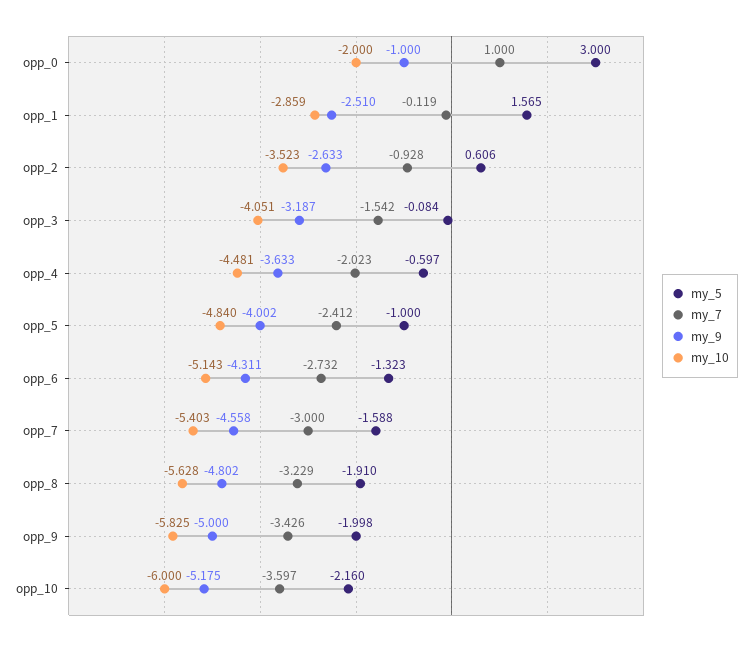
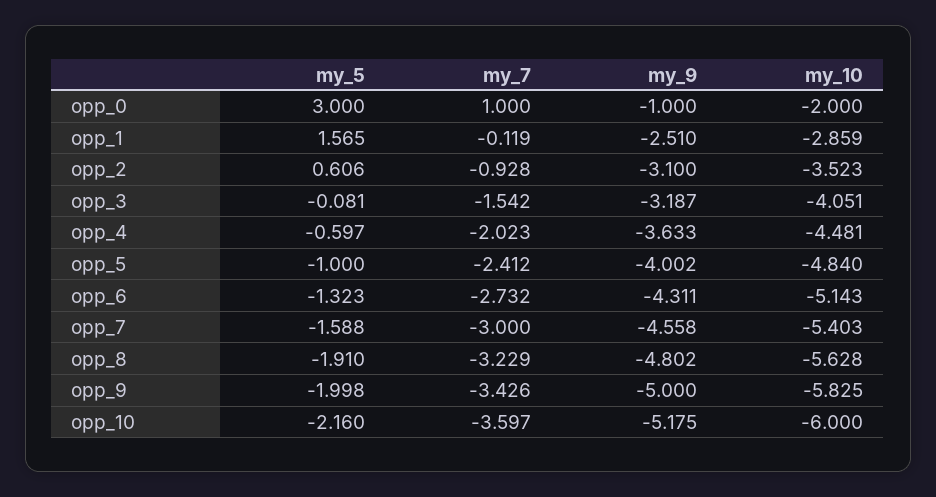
  {
    "my_5": {
      "opp_0": 3,
      "opp_1": 1.565,
      "opp_2": 0.606,
-     "opp_3": -0.084,
+     "opp_3": -0.081,
      "opp_4": -0.597,
      "opp_5": -1,
      "opp_6": -1.323,
      "opp_7": -1.588,
      "opp_8": -1.91,
      "opp_9": -1.998,
      "opp_10": -2.16
    },
    "my_7": {
      "opp_0": 1,
      "opp_1": -0.119,
      "opp_2": -0.928,
      "opp_3": -1.542,
      "opp_4": -2.023,
      "opp_5": -2.412,
      "opp_6": -2.732,
      "opp_7": -3,
      "opp_8": -3.229,
      "opp_9": -3.426,
      "opp_10": -3.597
    },
    "my_9": {
      "opp_0": -1,
      "opp_1": -2.51,
-     "opp_2": -2.633,
+     "opp_2": -3.1,
      "opp_3": -3.187,
      "opp_4": -3.633,
      "opp_5": -4.002,
      "opp_6": -4.311,
      "opp_7": -4.558,
      "opp_8": -4.802,
      "opp_9": -5,
      "opp_10": -5.175
    },
    "my_10": {
      "opp_0": -2,
      "opp_1": -2.859,
      "opp_2": -3.523,
      "opp_3": -4.051,
      "opp_4": -4.481,
      "opp_5": -4.84,
      "opp_6": -5.143,
      "opp_7": -5.403,
      "opp_8": -5.628,
      "opp_9": -5.825,
      "opp_10": -6
    }
  }

